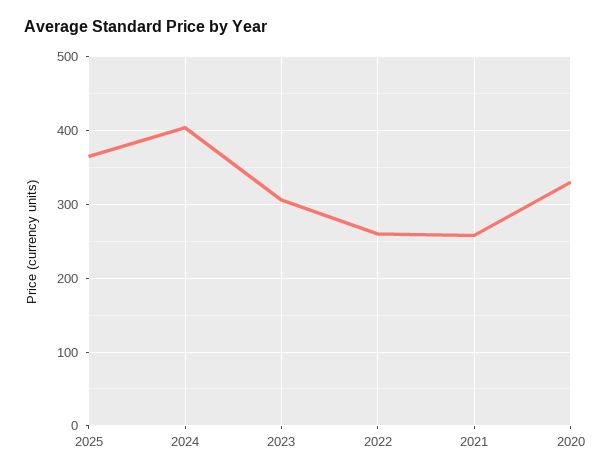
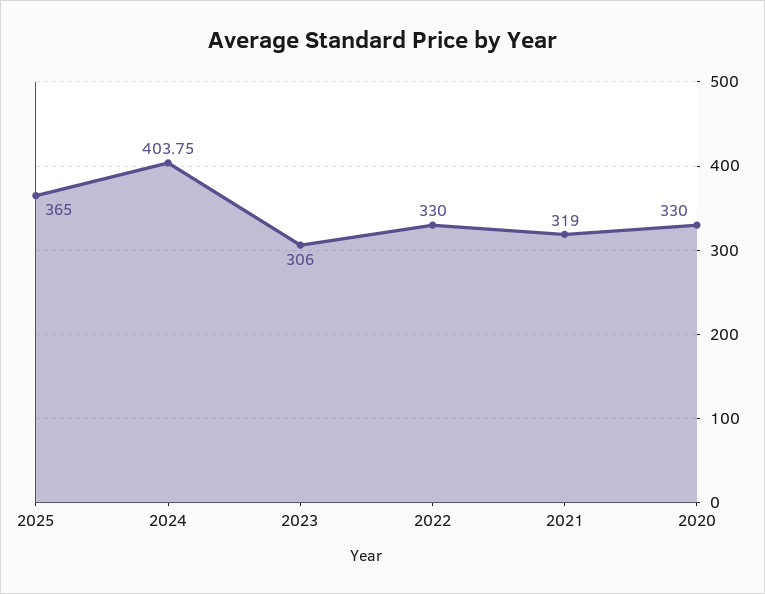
  {
    "2025": 365,
    "2024": 403.75,
    "2023": 306,
-   "2022": 260,
+   "2022": 330,
-   "2021": 260,
+   "2021": 319,
    "2020": 330
  }

